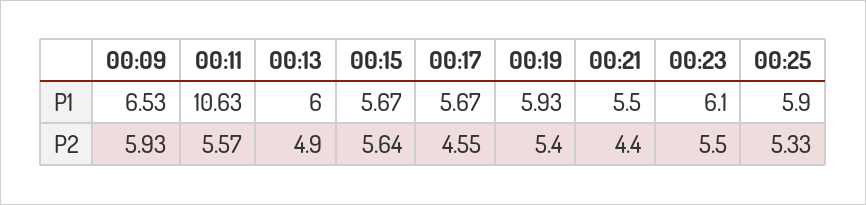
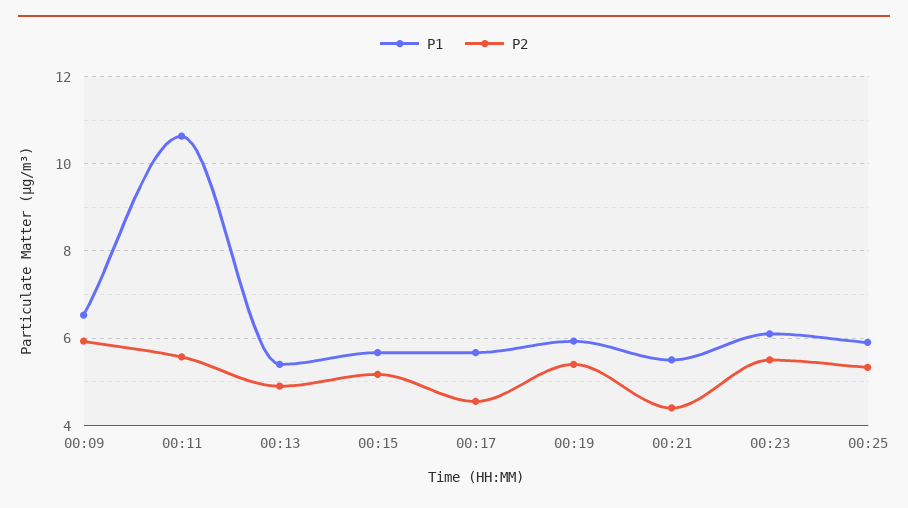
  {
    "P1": {
      "00:09": 6.53,
      "00:11": 10.63,
-     "00:13": 6,
+     "00:13": 5.4,
      "00:15": 5.67,
      "00:17": 5.67,
      "00:19": 5.93,
      "00:21": 5.5,
      "00:23": 6.1,
      "00:25": 5.9
    },
    "P2": {
      "00:09": 5.93,
      "00:11": 5.57,
      "00:13": 4.9,
-     "00:15": 5.64,
+     "00:15": 5.2,
      "00:17": 4.55,
      "00:19": 5.4,
      "00:21": 4.4,
      "00:23": 5.5,
      "00:25": 5.33
    }
  }

